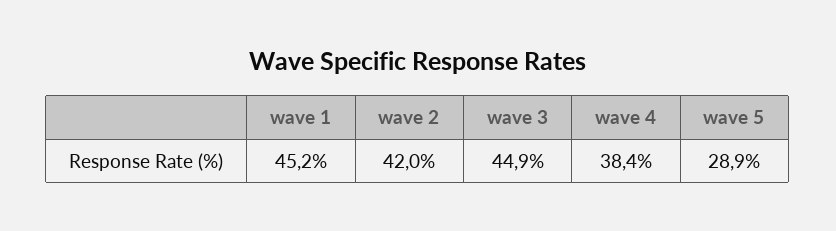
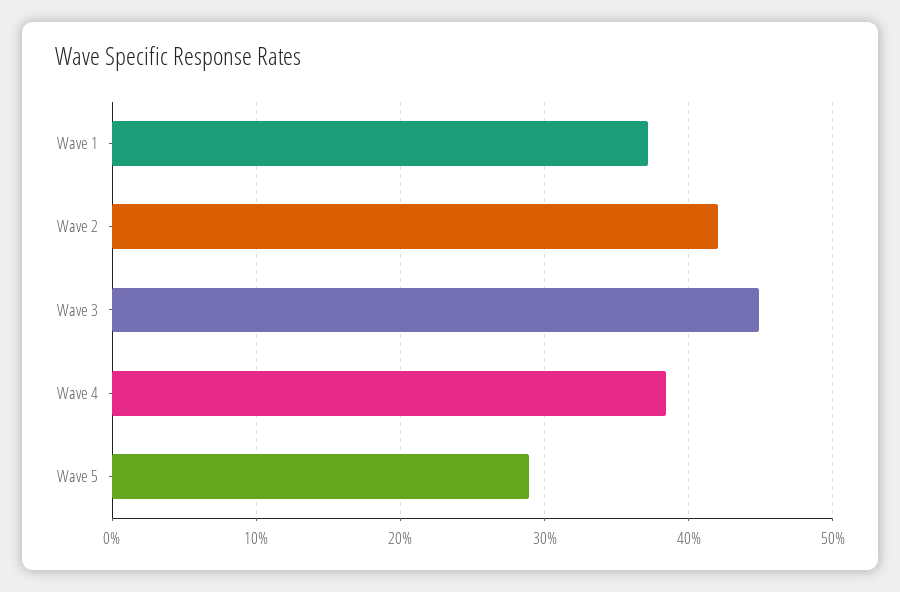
  {
-   "wave 1": 45.2,
+   "wave 1": 37,
    "wave 2": 42,
    "wave 3": 44.9,
    "wave 4": 38.4,
    "wave 5": 28.9
  }

